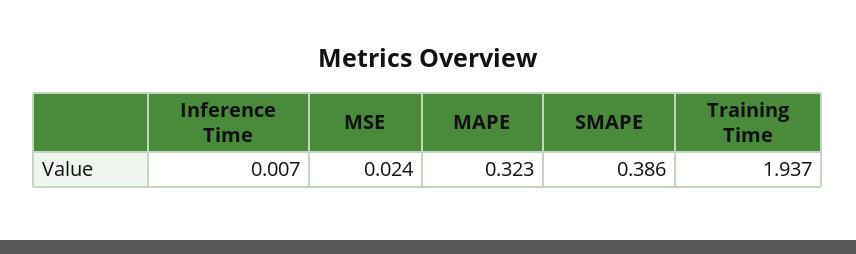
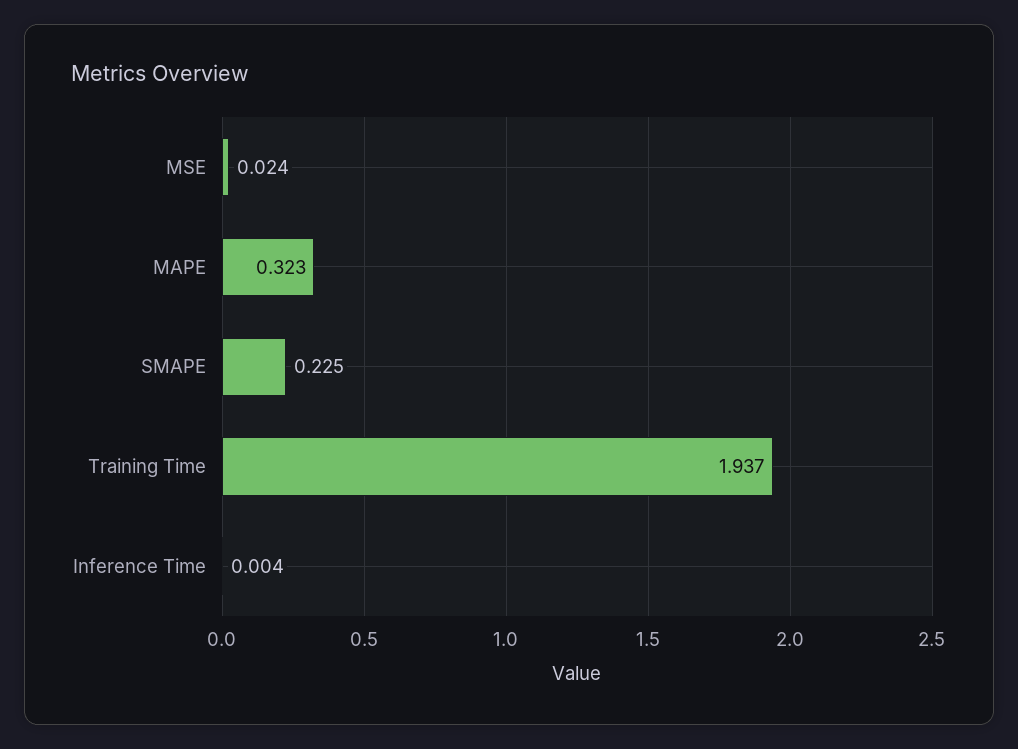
  {
-   "Inference Time": 0.007,
+   "Inference Time": 0.004,
    "MSE": 0.024,
    "MAPE": 0.323,
-   "SMAPE": 0.386,
+   "SMAPE": 0.225,
    "Training Time": 1.937
  }

